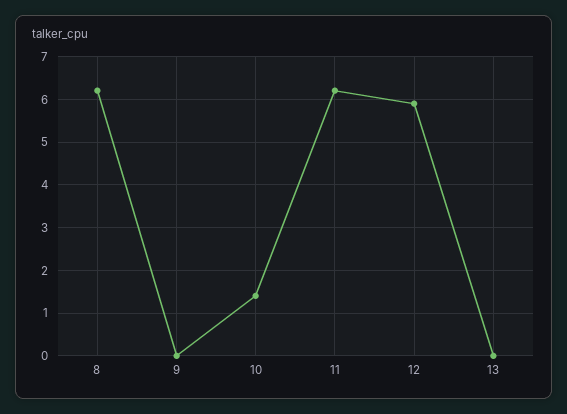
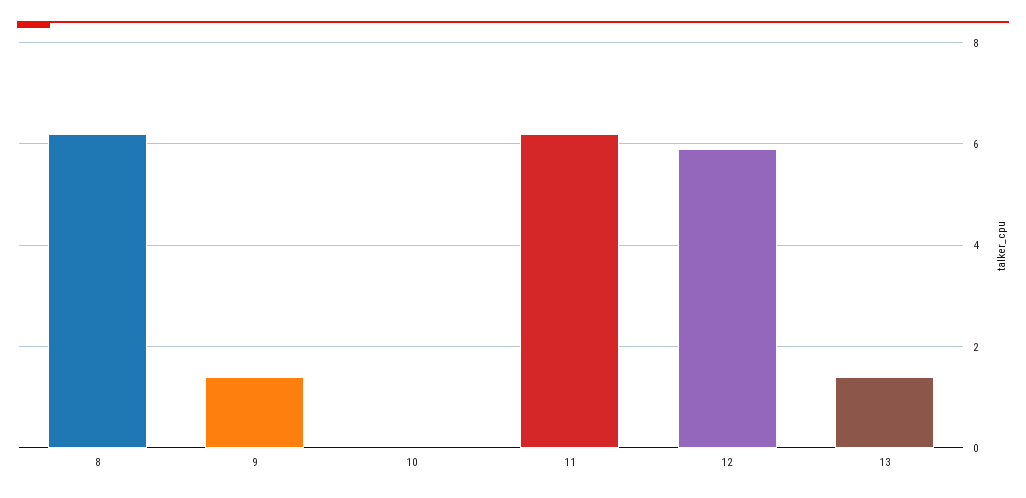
  {
    "8": 6,
-   "9": 0,
+   "9": 1.5,
-   "10": 1.5,
+   "10": 0,
    "11": 6,
    "12": 6,
-   "13": 0
+   "13": 1.5
  }

